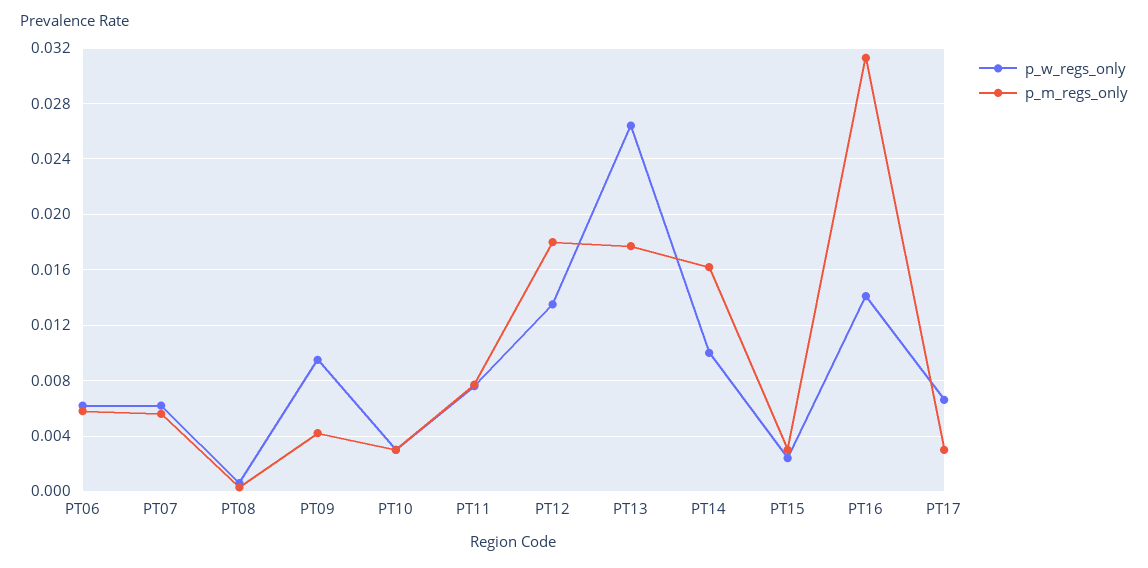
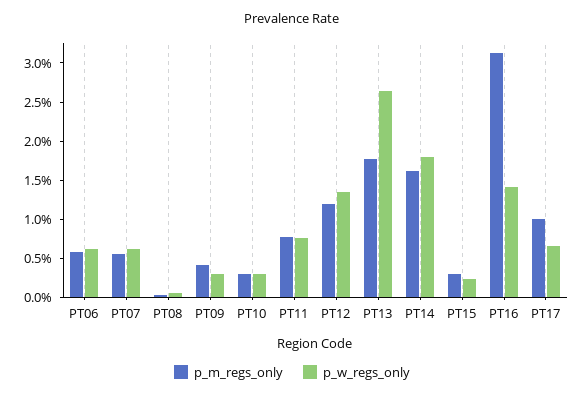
  {
    "p_w_regs_only": {
      "PT06": 0.006,
      "PT07": 0.006,
      "PT08": 0.0005,
-     "PT09": 0.0095,
+     "PT09": 0.0025,
      "PT10": 0.003,
      "PT11": 0.0075,
      "PT12": 0.0135,
      "PT13": 0.0265,
-     "PT14": 0.01,
+     "PT14": 0.0175,
      "PT15": 0.0025,
      "PT16": 0.014,
      "PT17": 0.0065
    },
    "p_m_regs_only": {
      "PT06": 0.006,
      "PT07": 0.0055,
      "PT08": 0.0005,
      "PT09": 0.004,
      "PT10": 0.003,
      "PT11": 0.0075,
-     "PT12": 0.018,
+     "PT12": 0.0125,
      "PT13": 0.0175,
      "PT14": 0.016,
      "PT15": 0.003,
      "PT16": 0.0315,
-     "PT17": 0.003
+     "PT17": 0.01
    }
  }

